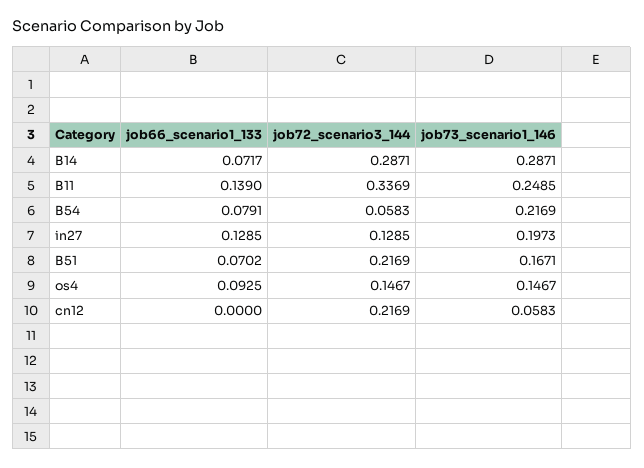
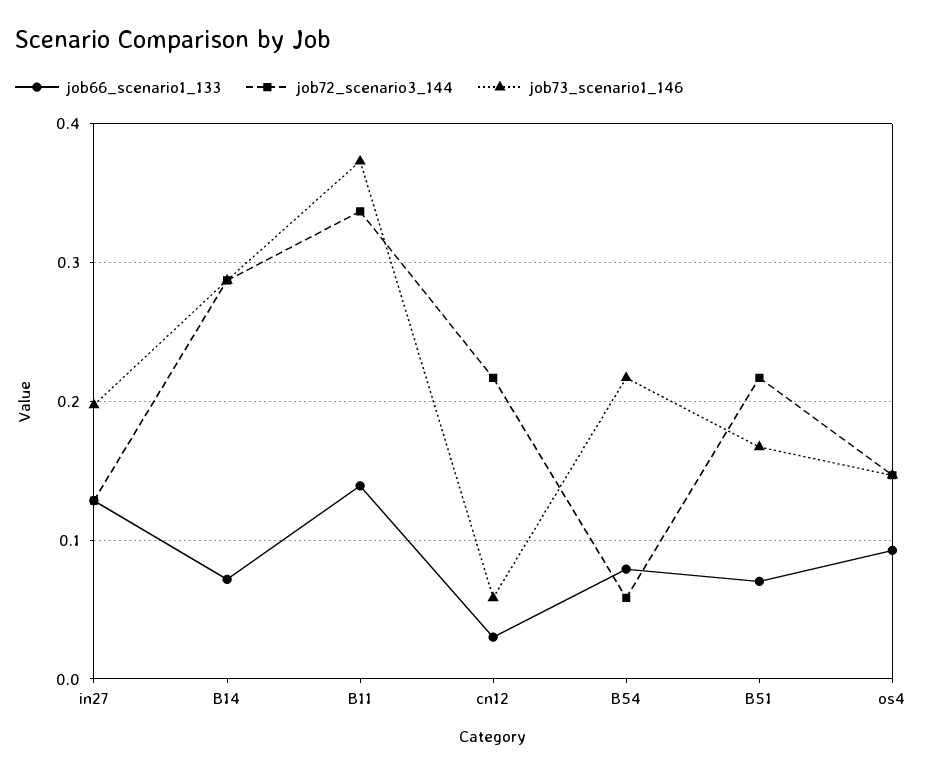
  {
    "job66_scenario1_133": {
      "B14": 0.0717,
      "B11": 0.139,
      "B54": 0.0791,
      "in27": 0.1285,
      "B51": 0.0702,
      "os4": 0.0925,
-     "cn12": 0
+     "cn12": 0.03
    },
    "job72_scenario3_144": {
      "B14": 0.2871,
      "B11": 0.3369,
      "B54": 0.0583,
      "in27": 0.1285,
      "B51": 0.2169,
      "os4": 0.1467,
      "cn12": 0.2169
    },
    "job73_scenario1_146": {
      "B14": 0.2871,
-     "B11": 0.2485,
+     "B11": 0.37,
      "B54": 0.2169,
      "in27": 0.1973,
      "B51": 0.1671,
      "os4": 0.1467,
      "cn12": 0.0583
    }
  }

